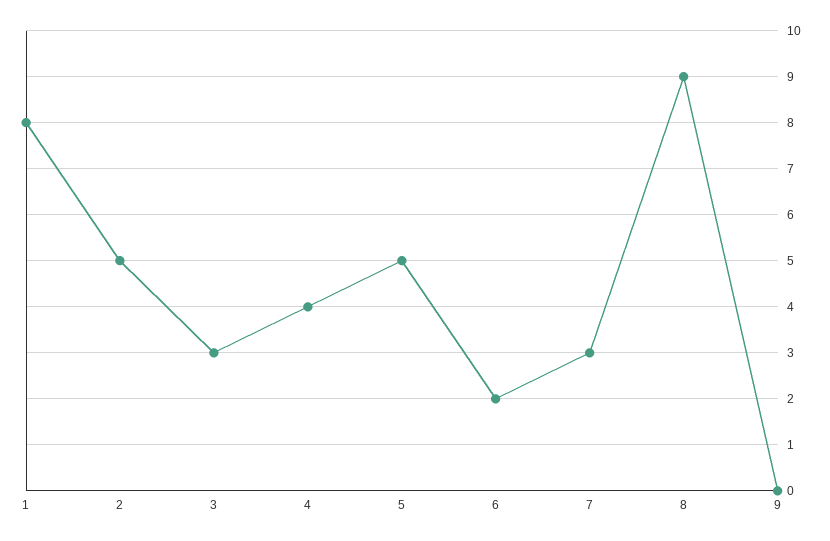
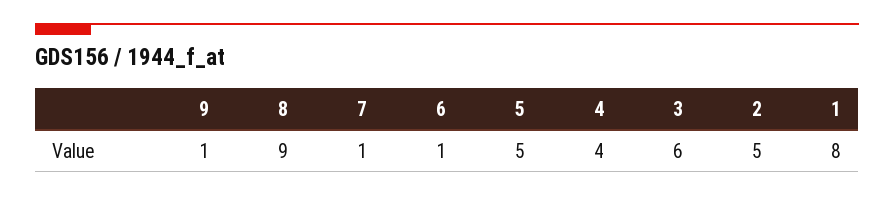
  {
    "1": 8,
    "2": 5,
-   "3": 3,
+   "3": 6,
    "4": 4,
    "5": 5,
-   "6": 2,
+   "6": 1,
-   "7": 3,
+   "7": 1,
    "8": 9,
-   "9": 0
+   "9": 1
  }

